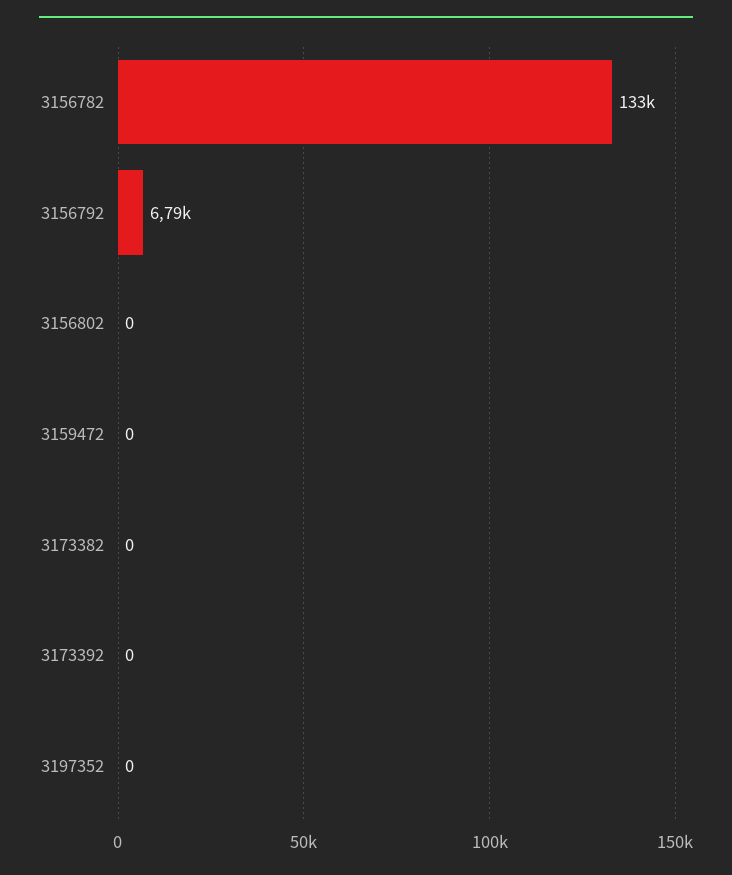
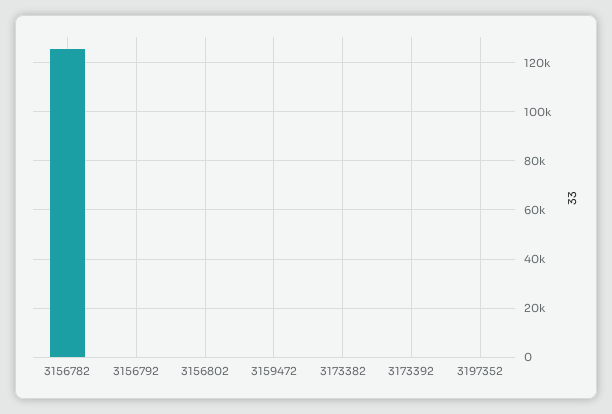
  {
-   "3156782": 133000,
+   "3156782": 125000,
-   "3156792": 6790,
+   "3156792": 0,
    "3156802": 0,
    "3159472": 0,
    "3173382": 0,
    "3173392": 0,
    "3197352": 0
  }

